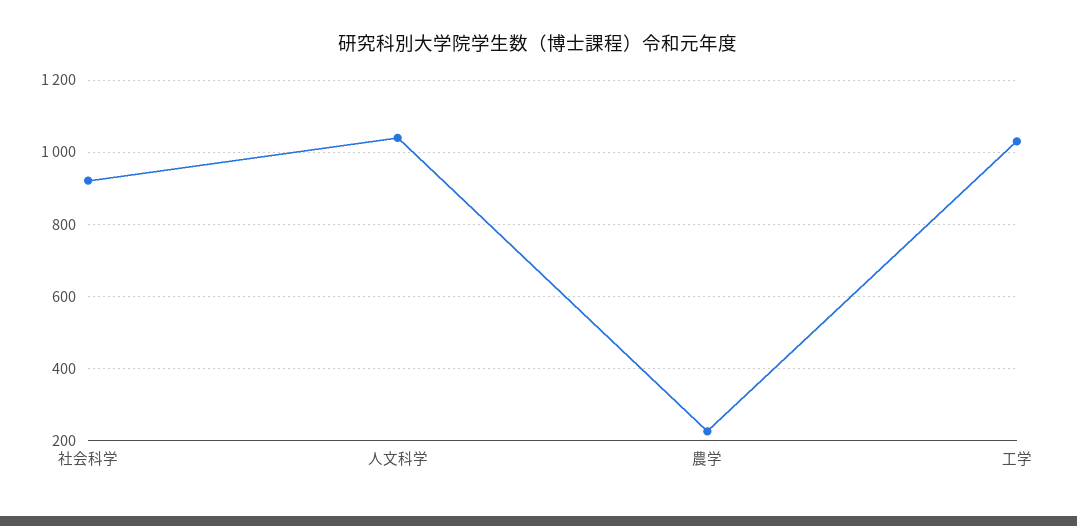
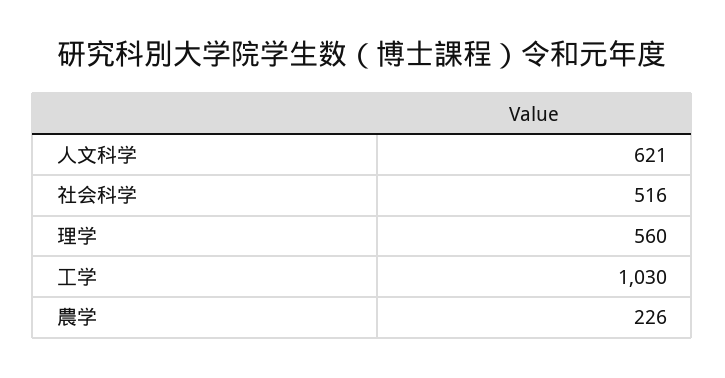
  {
-   "社会科学": 920,
+   "社会科学": 516,
-   "人文科学": 1040,
+   "人文科学": 621,
    "農学": 226,
-   "工学": 1030
+   "工学": 1030,
+   "理学": 560
  }

